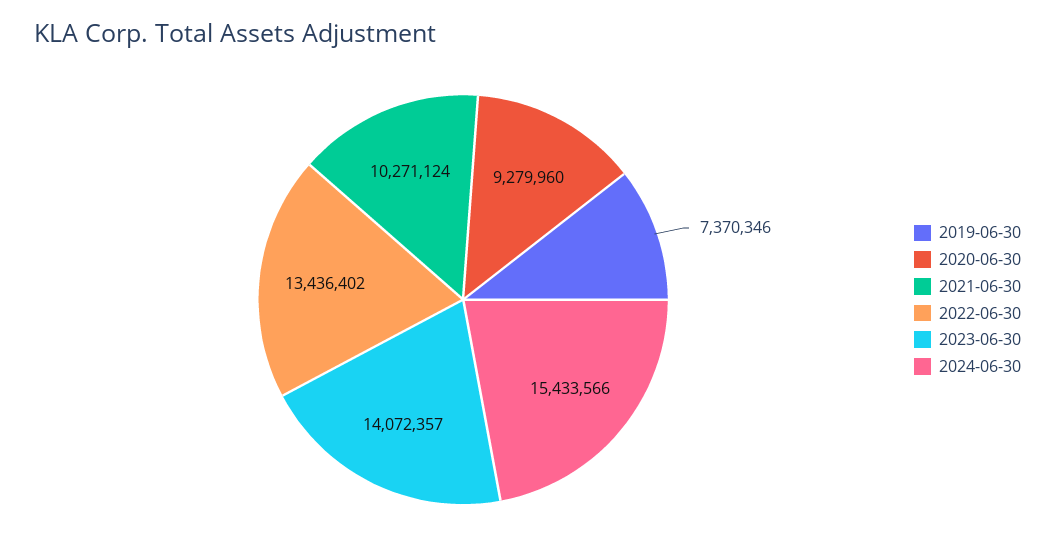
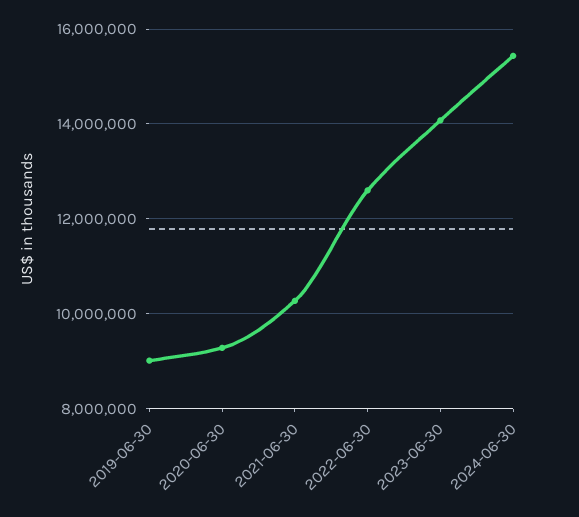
  {
-   "2019-06-30": 7370346,
+   "2019-06-30": 9000000,
    "2020-06-30": 9279960,
    "2021-06-30": 10271124,
-   "2022-06-30": 13436402,
+   "2022-06-30": 12600000,
    "2023-06-30": 14072357,
    "2024-06-30": 15433566
  }

